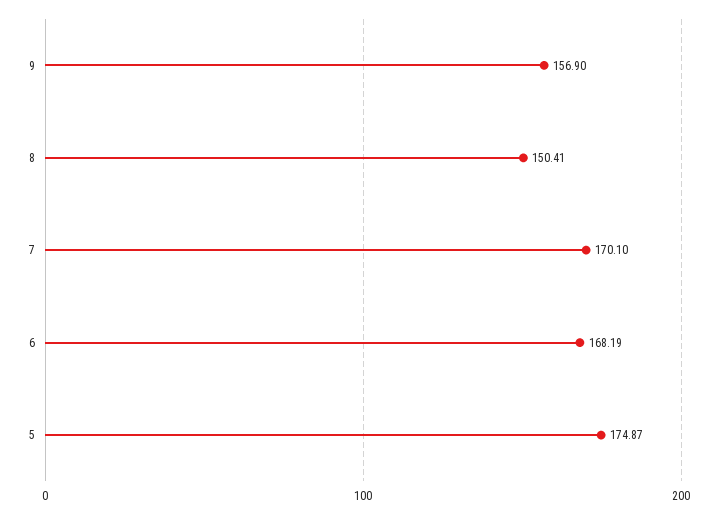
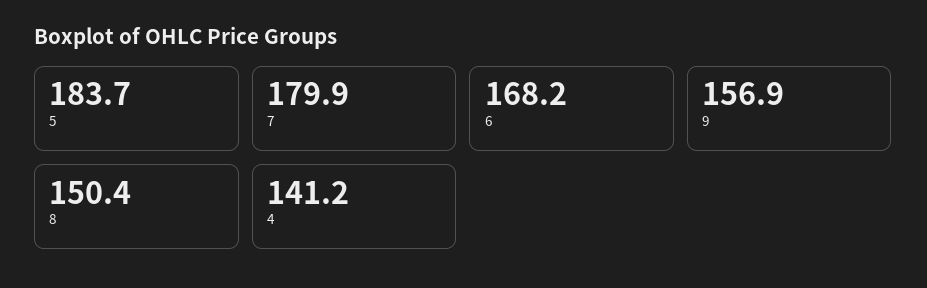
  {
    "9": 156.9,
    "8": 150.41,
-   "7": 170.1,
+   "7": 179.9,
    "6": 168.19,
-   "5": 174.87
+   "5": 183.7,
+   "4": 141.2
  }

